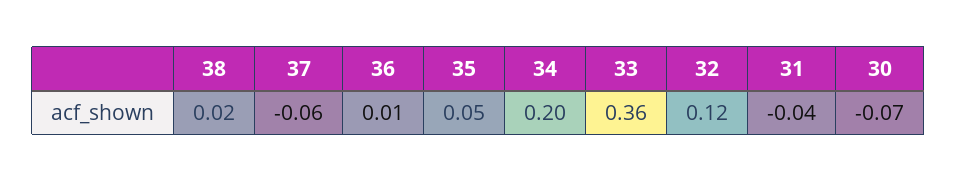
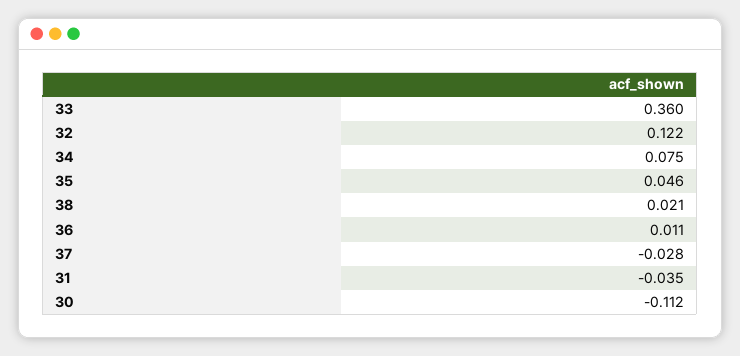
  {
    "38": 0.021,
-   "37": -0.06,
+   "37": -0.028,
    "36": 0.011,
    "35": 0.046,
-   "34": 0.2,
+   "34": 0.075,
    "33": 0.36,
    "32": 0.122,
    "31": -0.035,
-   "30": -0.07
+   "30": -0.112
  }

